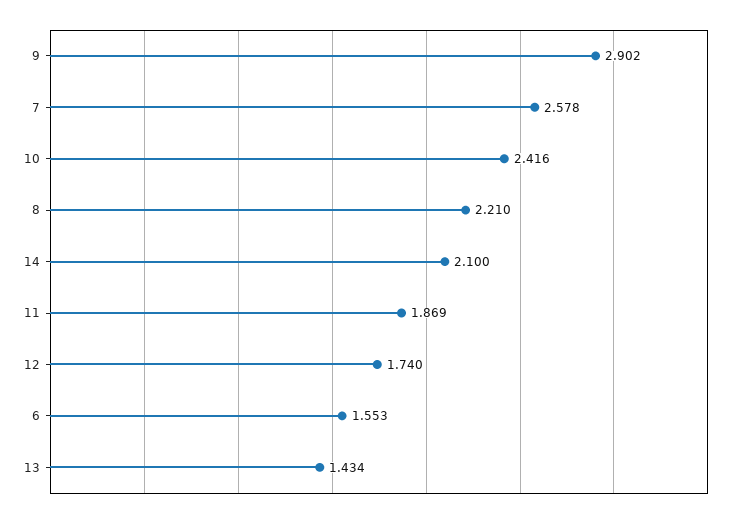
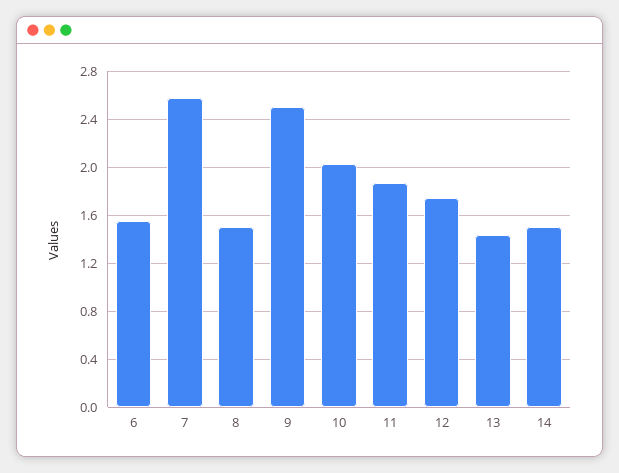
  {
-   "9": 2.902,
+   "9": 2.5,
    "7": 2.578,
-   "10": 2.416,
+   "10": 2,
-   "8": 2.21,
+   "8": 1.5,
-   "14": 2.1,
+   "14": 1.5,
    "11": 1.869,
    "12": 1.74,
    "6": 1.553,
    "13": 1.434
  }

